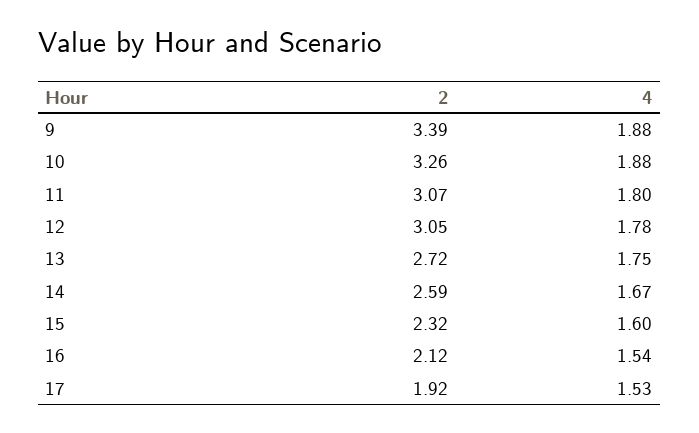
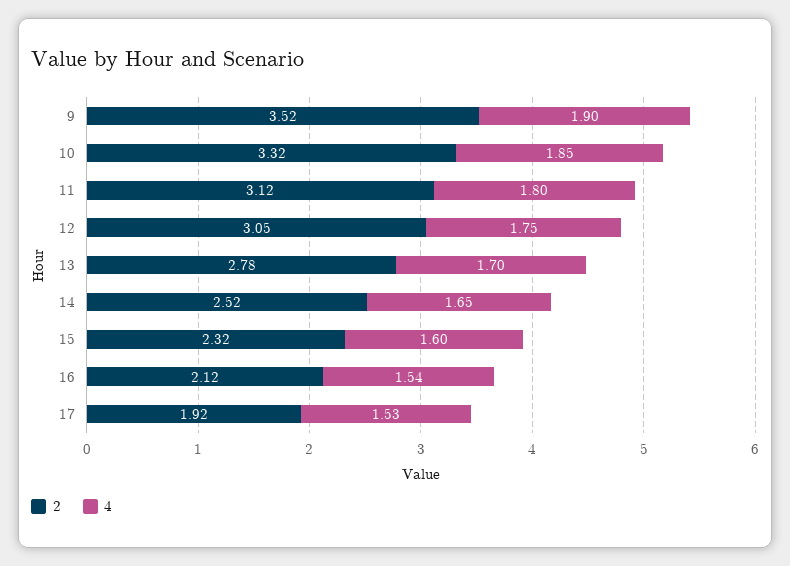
  {
    "2": {
-     "9": 3.39,
+     "9": 3.52,
-     "10": 3.26,
+     "10": 3.32,
-     "11": 3.07,
+     "11": 3.12,
      "12": 3.05,
-     "13": 2.72,
+     "13": 2.78,
-     "14": 2.59,
+     "14": 2.52,
      "15": 2.32,
      "16": 2.12,
      "17": 1.92
    },
    "4": {
-     "9": 1.88,
+     "9": 1.9,
-     "10": 1.88,
+     "10": 1.85,
      "11": 1.8,
-     "12": 1.78,
+     "12": 1.75,
-     "13": 1.75,
+     "13": 1.7,
-     "14": 1.67,
+     "14": 1.65,
      "15": 1.6,
      "16": 1.54,
      "17": 1.53
    }
  }

